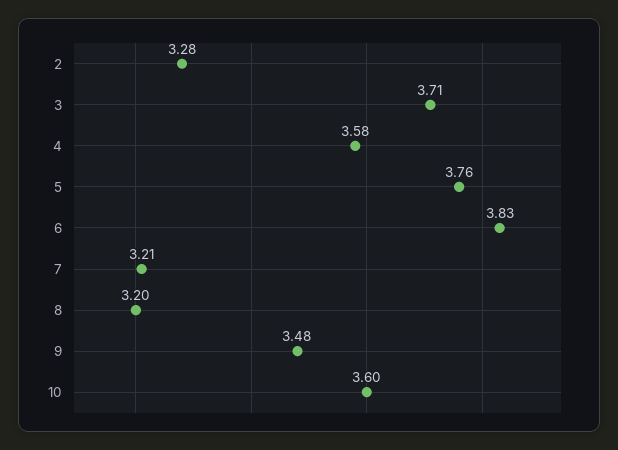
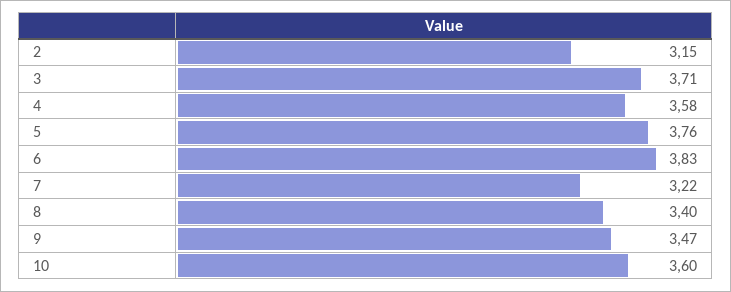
  {
-   "2": 3.28,
+   "2": 3.15,
    "3": 3.71,
    "4": 3.58,
    "5": 3.76,
    "6": 3.83,
-   "7": 3.21,
+   "7": 3.22,
-   "8": 3.2,
+   "8": 3.4,
-   "9": 3.48,
+   "9": 3.47,
    "10": 3.6
  }

